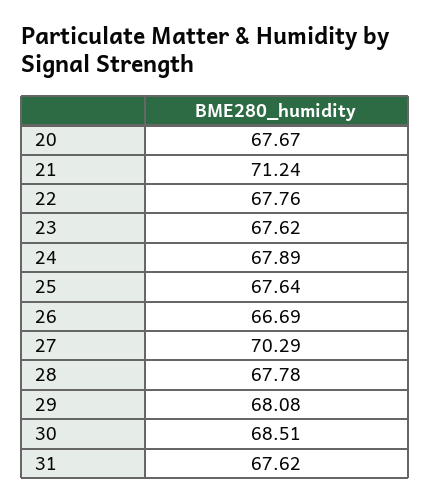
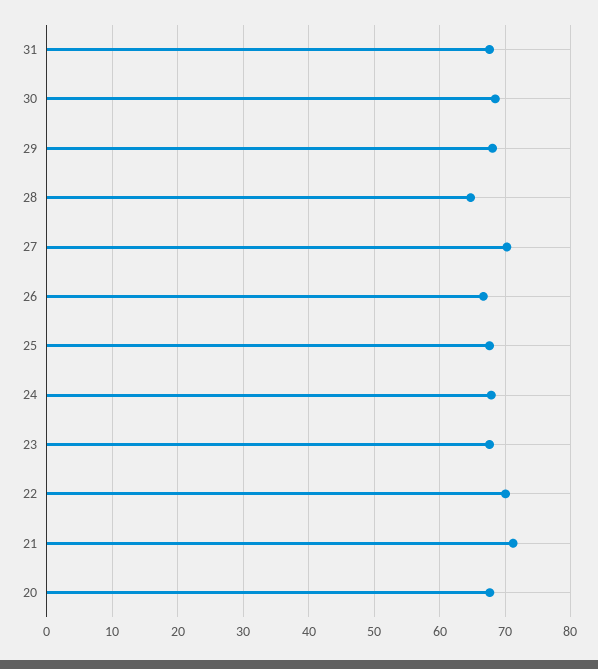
  {
    "20": 67.67,
    "21": 71.24,
-   "22": 67.76,
+   "22": 70,
    "23": 67.62,
    "24": 67.89,
    "25": 67.64,
    "26": 66.69,
    "27": 70.29,
-   "28": 67.78,
+   "28": 65,
    "29": 68.08,
    "30": 68.51,
    "31": 67.62
  }

